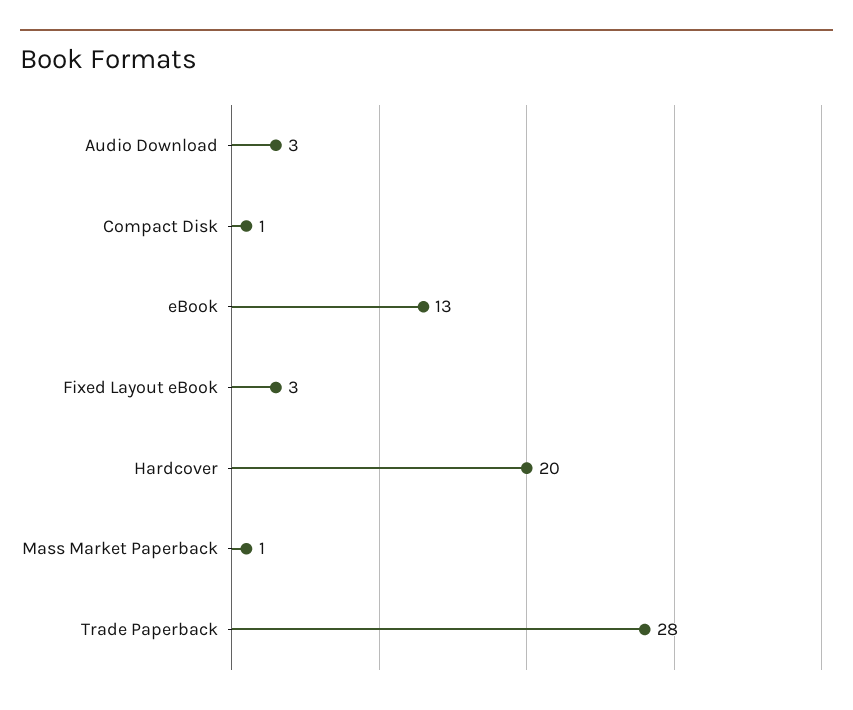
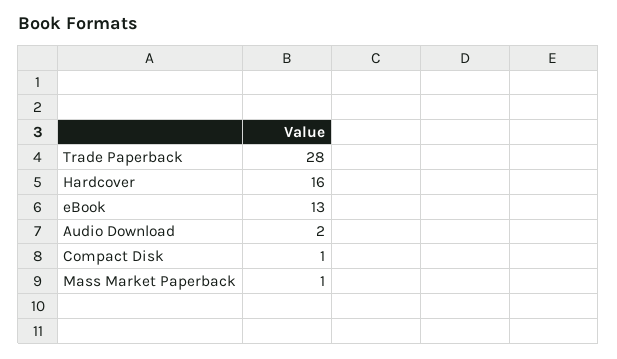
  {
-   "Audio Download": 3,
+   "Audio Download": 2,
    "Compact Disk": 1,
    "eBook": 13,
-   "Fixed Layout eBook": 3,
-   "Hardcover": 20,
+   "Hardcover": 16,
    "Mass Market Paperback": 1,
    "Trade Paperback": 28
  }

